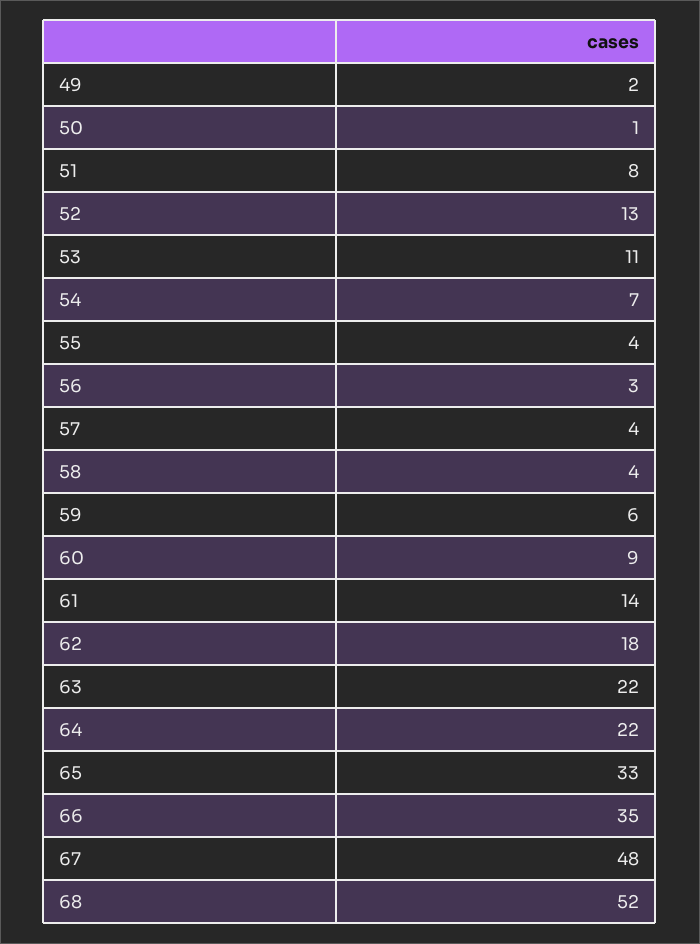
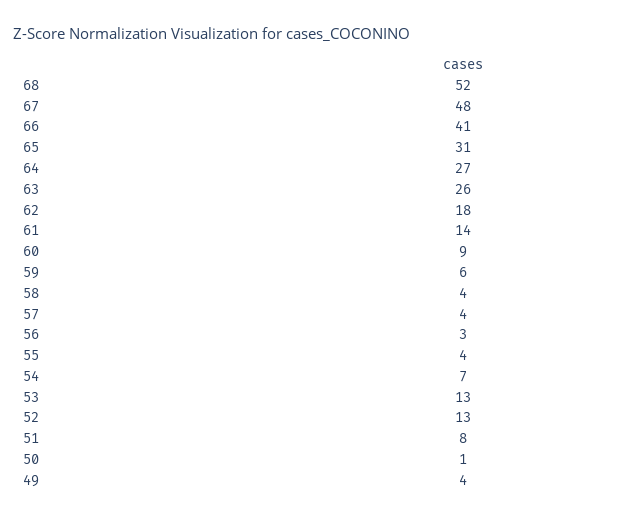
  {
-   "49": 2,
+   "49": 4,
    "50": 1,
    "51": 8,
    "52": 13,
-   "53": 11,
+   "53": 13,
    "54": 7,
    "55": 4,
    "56": 3,
    "57": 4,
    "58": 4,
    "59": 6,
    "60": 9,
    "61": 14,
    "62": 18,
-   "63": 22,
+   "63": 26,
-   "64": 22,
+   "64": 27,
-   "65": 33,
+   "65": 31,
-   "66": 35,
+   "66": 41,
    "67": 48,
    "68": 52
  }

